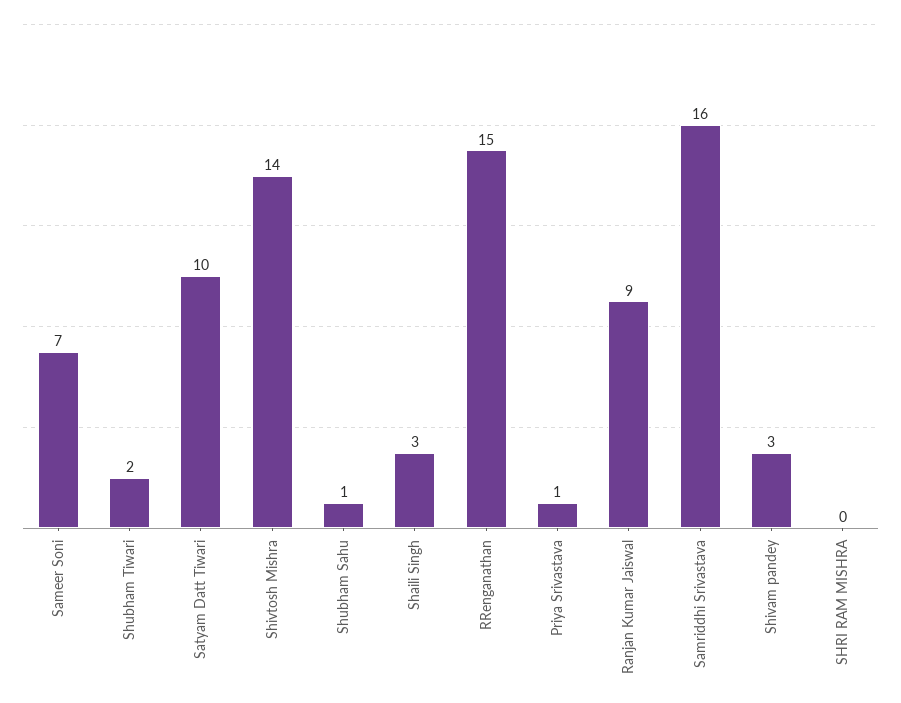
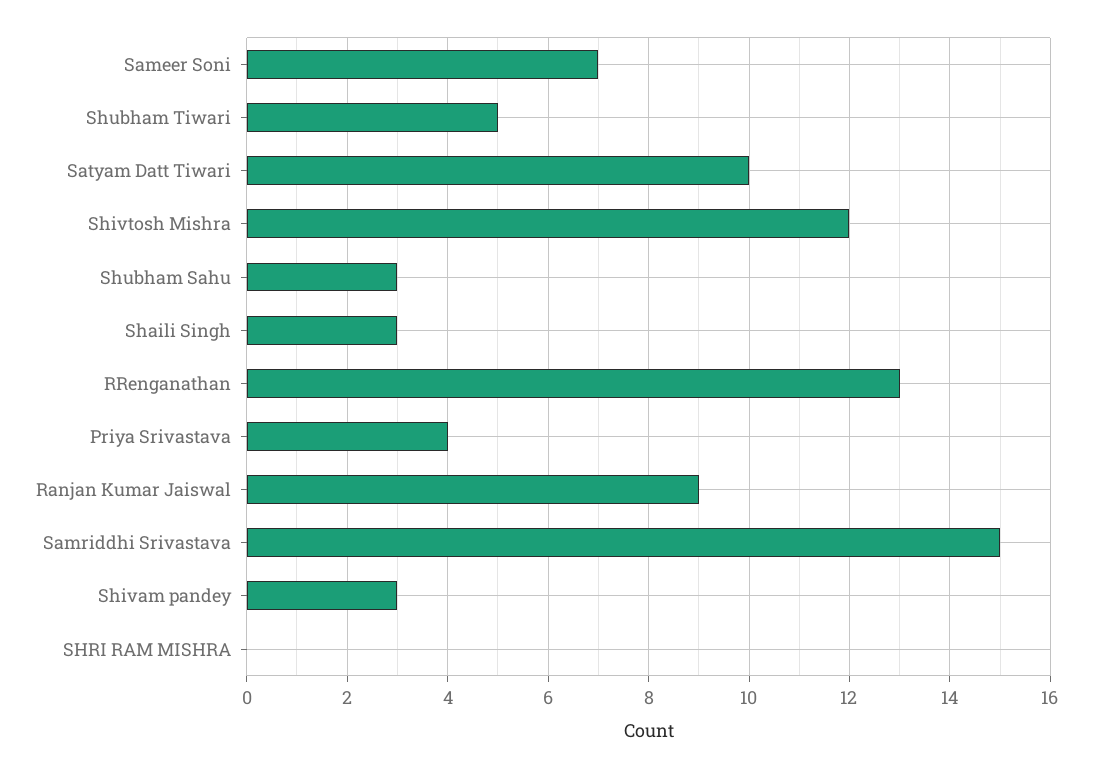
  {
    "Sameer Soni": 7,
-   "Shubham Tiwari": 2,
+   "Shubham Tiwari": 5,
    "Satyam Datt Tiwari": 10,
-   "Shivtosh Mishra": 14,
+   "Shivtosh Mishra": 12,
-   "Shubham Sahu": 1,
+   "Shubham Sahu": 3,
    "Shaili Singh": 3,
-   "RRenganathan": 15,
+   "RRenganathan": 13,
-   "Priya Srivastava": 1,
+   "Priya Srivastava": 4,
    "Ranjan Kumar Jaiswal": 9,
-   "Samriddhi Srivastava": 16,
+   "Samriddhi Srivastava": 15,
    "Shivam pandey": 3,
    "SHRI RAM MISHRA": 0
  }

